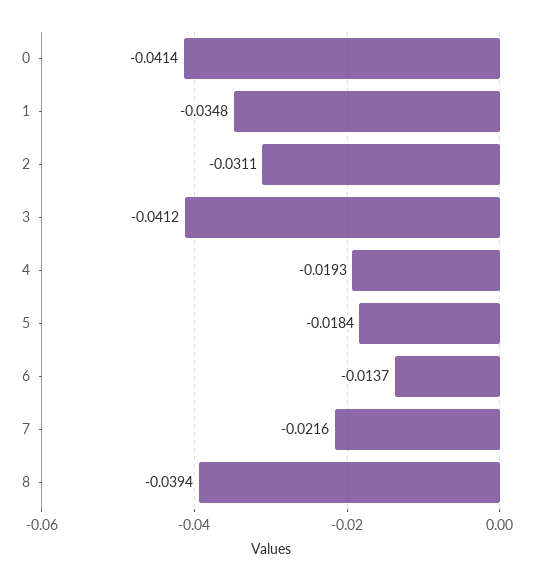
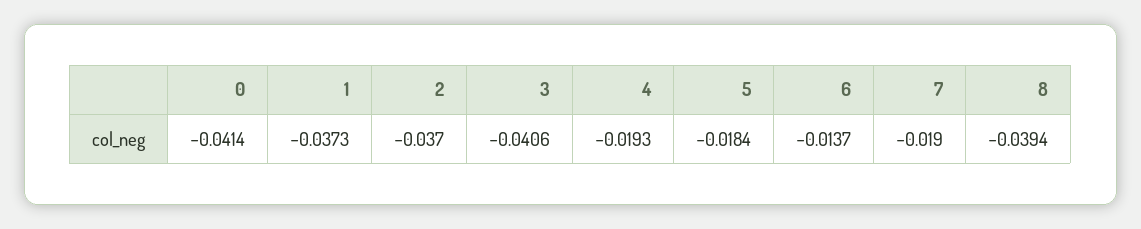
  {
    "0": -0.0414,
-   "1": -0.0348,
+   "1": -0.0373,
-   "2": -0.0311,
+   "2": -0.037,
-   "3": -0.0412,
+   "3": -0.0406,
    "4": -0.0193,
    "5": -0.0184,
    "6": -0.0137,
-   "7": -0.0216,
+   "7": -0.019,
    "8": -0.0394
  }

